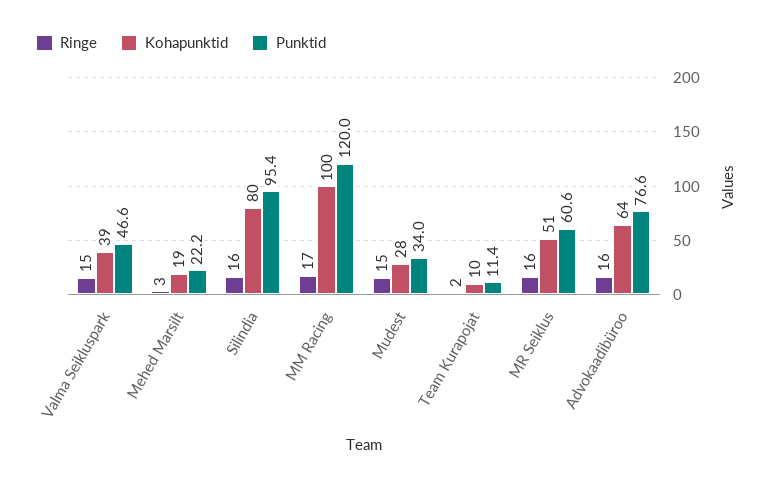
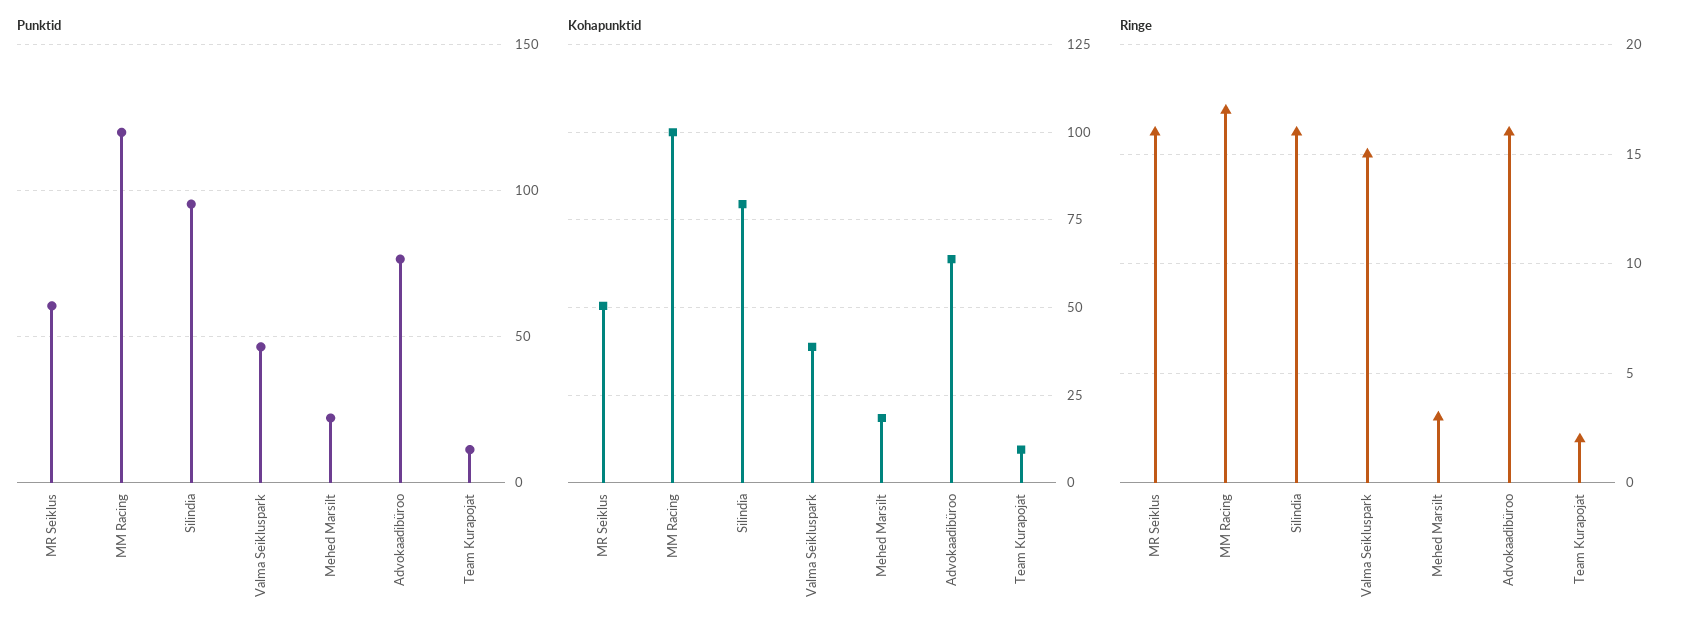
  {
    "Ringe": {
      "Valma Seikluspark": 15,
      "Mehed Marsilt": 3,
      "Silindia": 16,
      "MM Racing": 17,
-     "Mudest": 15,
      "Team Kurapojat": 2,
      "MR Seiklus": 16,
      "Advokaadibüroo": 16
    },
    "Kohapunktid": {
      "Valma Seikluspark": 39,
      "Mehed Marsilt": 19,
      "Silindia": 80,
      "MM Racing": 100,
-     "Mudest": 28,
      "Team Kurapojat": 10,
      "MR Seiklus": 51,
      "Advokaadibüroo": 64
    },
    "Punktid": {
      "Valma Seikluspark": 46.6,
      "Mehed Marsilt": 22.2,
      "Silindia": 95.4,
      "MM Racing": 120,
-     "Mudest": 34,
      "Team Kurapojat": 11.4,
      "MR Seiklus": 60.6,
      "Advokaadibüroo": 76.6
    }
  }

